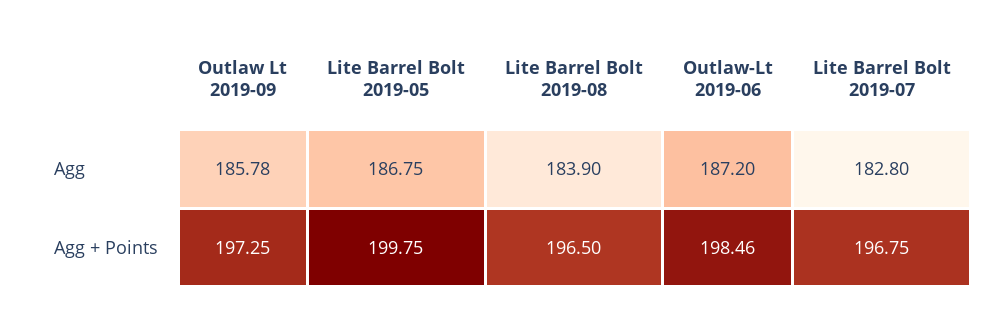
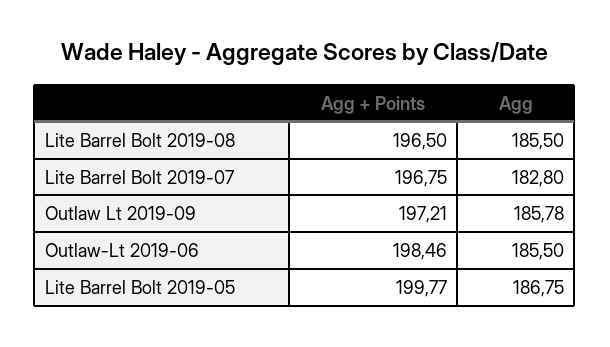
  {
    "Outlaw Lt 2019-09": {
      "Agg": 185.78,
-     "Agg + Points": 197.25
+     "Agg + Points": 197.21
    },
    "Lite Barrel Bolt 2019-05": {
      "Agg": 186.75,
-     "Agg + Points": 199.75
+     "Agg + Points": 199.77
    },
    "Lite Barrel Bolt 2019-08": {
-     "Agg": 183.9,
+     "Agg": 185.5,
      "Agg + Points": 196.5
    },
    "Outlaw-Lt 2019-06": {
-     "Agg": 187.2,
+     "Agg": 185.5,
      "Agg + Points": 198.46
    },
    "Lite Barrel Bolt 2019-07": {
      "Agg": 182.8,
      "Agg + Points": 196.75
    }
  }

